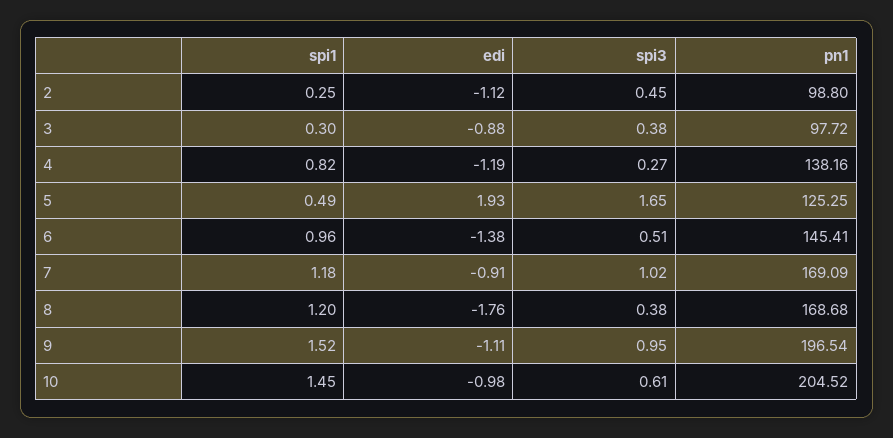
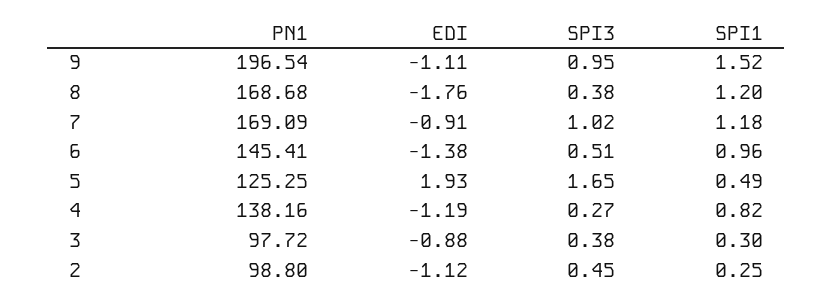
  {
    "spi1": {
      "2": 0.25,
      "3": 0.3,
      "4": 0.82,
      "5": 0.49,
      "6": 0.96,
      "7": 1.18,
      "8": 1.2,
-     "9": 1.52,
+     "9": 1.52
-     "10": 1.45
    },
    "edi": {
      "2": -1.12,
      "3": -0.88,
      "4": -1.19,
      "5": 1.93,
      "6": -1.38,
      "7": -0.91,
      "8": -1.76,
-     "9": -1.11,
+     "9": -1.11
-     "10": -0.98
    },
    "spi3": {
      "2": 0.45,
      "3": 0.38,
      "4": 0.27,
      "5": 1.65,
      "6": 0.51,
      "7": 1.02,
      "8": 0.38,
-     "9": 0.95,
+     "9": 0.95
-     "10": 0.61
    },
    "pn1": {
      "2": 98.8,
      "3": 97.72,
      "4": 138.16,
      "5": 125.25,
      "6": 145.41,
      "7": 169.09,
      "8": 168.68,
-     "9": 196.54,
+     "9": 196.54
-     "10": 204.52
    }
  }

